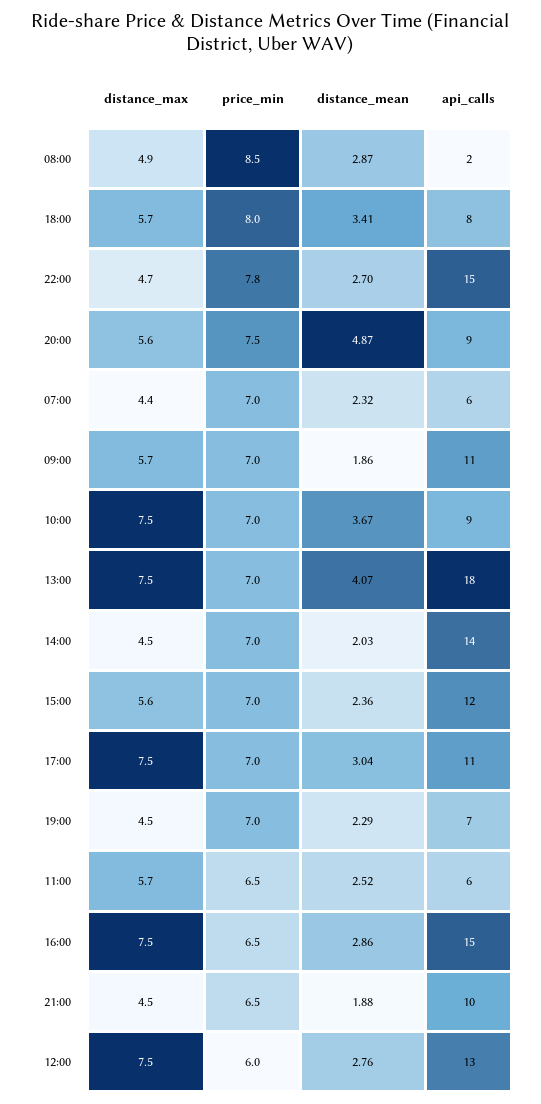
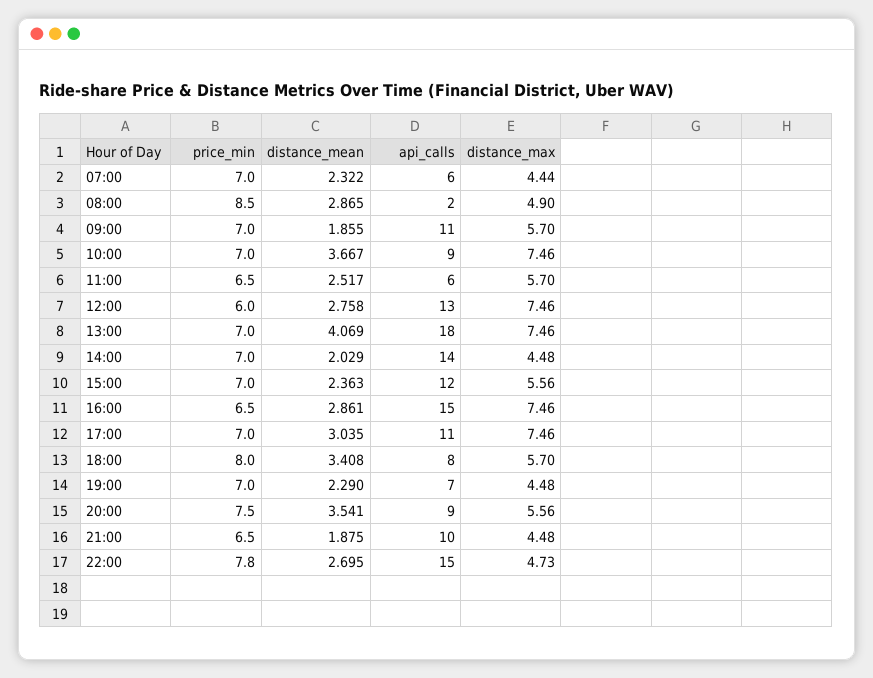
  {
    "distance_max": {
      "08:00": 4.9,
      "18:00": 5.7,
      "22:00": 4.73,
      "20:00": 5.56,
      "07:00": 4.44,
      "09:00": 5.7,
      "10:00": 7.46,
      "13:00": 7.46,
      "14:00": 4.48,
      "15:00": 5.56,
      "17:00": 7.46,
      "19:00": 4.48,
      "11:00": 5.7,
      "16:00": 7.46,
      "21:00": 4.48,
      "12:00": 7.46
    },
    "price_min": {
      "08:00": 8.5,
      "18:00": 8,
      "22:00": 7.8,
      "20:00": 7.5,
      "07:00": 7,
      "09:00": 7,
      "10:00": 7,
      "13:00": 7,
      "14:00": 7,
      "15:00": 7,
      "17:00": 7,
      "19:00": 7,
      "11:00": 6.5,
      "16:00": 6.5,
      "21:00": 6.5,
      "12:00": 6
    },
    "distance_mean": {
      "08:00": 2.865,
      "18:00": 3.408,
      "22:00": 2.695,
-     "20:00": 4.87,
+     "20:00": 3.541,
      "07:00": 2.322,
      "09:00": 1.855,
      "10:00": 3.667,
      "13:00": 4.069,
      "14:00": 2.029,
      "15:00": 2.363,
      "17:00": 3.035,
      "19:00": 2.29,
      "11:00": 2.517,
      "16:00": 2.861,
      "21:00": 1.875,
      "12:00": 2.758
    },
    "api_calls": {
      "08:00": 2,
      "18:00": 8,
      "22:00": 15,
      "20:00": 9,
      "07:00": 6,
      "09:00": 11,
      "10:00": 9,
      "13:00": 18,
      "14:00": 14,
      "15:00": 12,
      "17:00": 11,
      "19:00": 7,
      "11:00": 6,
      "16:00": 15,
      "21:00": 10,
      "12:00": 13
    }
  }

